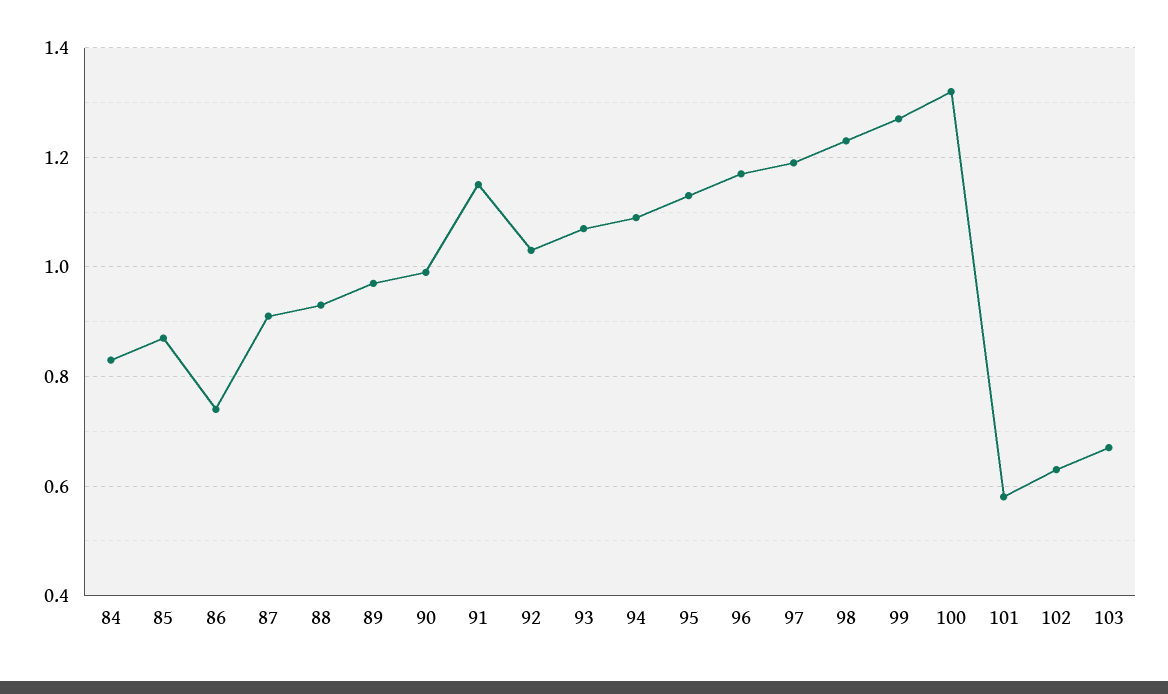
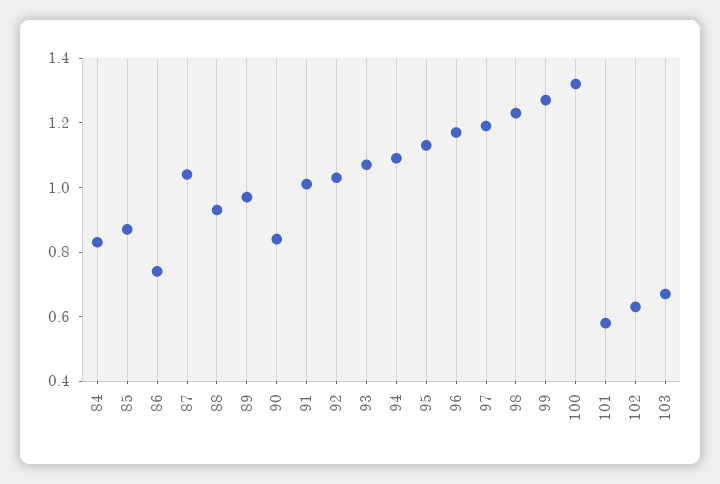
  {
    "84": 0.85,
    "85": 0.85,
    "86": 0.75,
-   "87": 0.9,
+   "87": 1.05,
    "88": 0.95,
    "89": 0.95,
-   "90": 1,
+   "90": 0.85,
-   "91": 1.15,
+   "91": 1,
    "92": 1.05,
    "93": 1.05,
    "94": 1.1,
    "95": 1.15,
    "96": 1.15,
    "97": 1.2,
    "98": 1.25,
    "99": 1.25,
    "100": 1.3,
    "101": 0.6,
    "102": 0.65,
    "103": 0.65
  }

